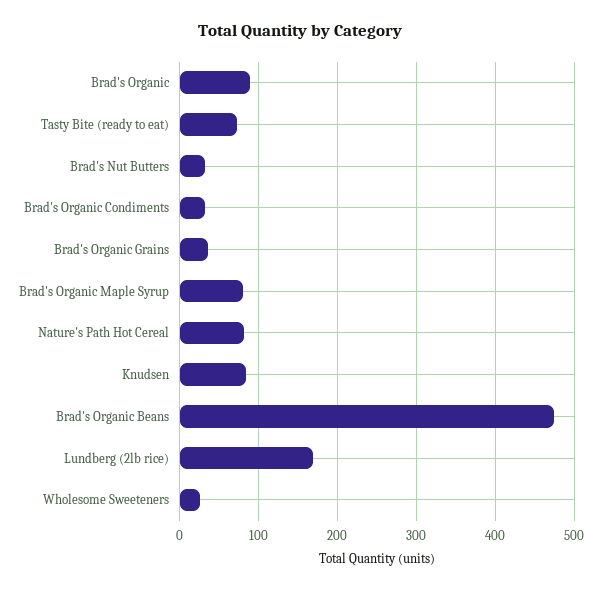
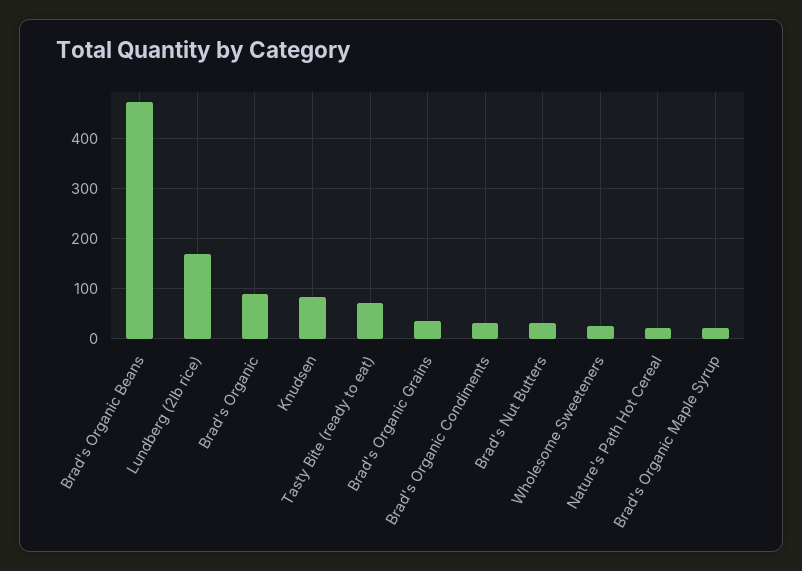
  {
    "Brad's Organic": 90,
    "Tasty Bite (ready to eat)": 70,
    "Brad's Nut Butters": 30,
    "Brad's Organic Condiments": 30,
    "Brad's Organic Grains": 40,
-   "Brad's Organic Maple Syrup": 80,
+   "Brad's Organic Maple Syrup": 20,
-   "Nature's Path Hot Cereal": 80,
+   "Nature's Path Hot Cereal": 20,
    "Knudsen": 80,
    "Brad's Organic Beans": 470,
    "Lundberg (2lb rice)": 170,
    "Wholesome Sweeteners": 30
  }

